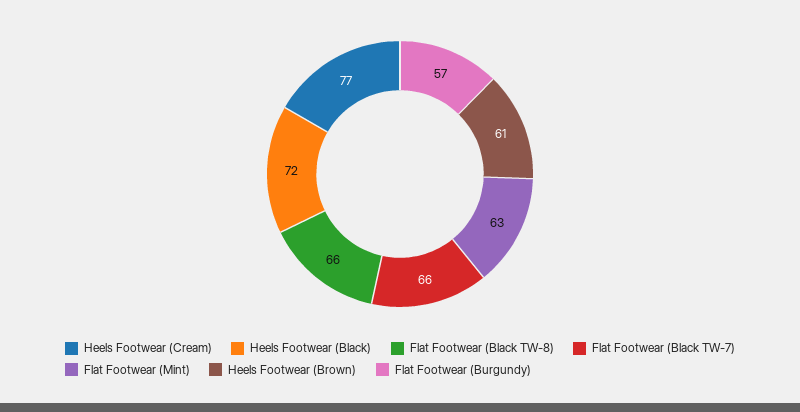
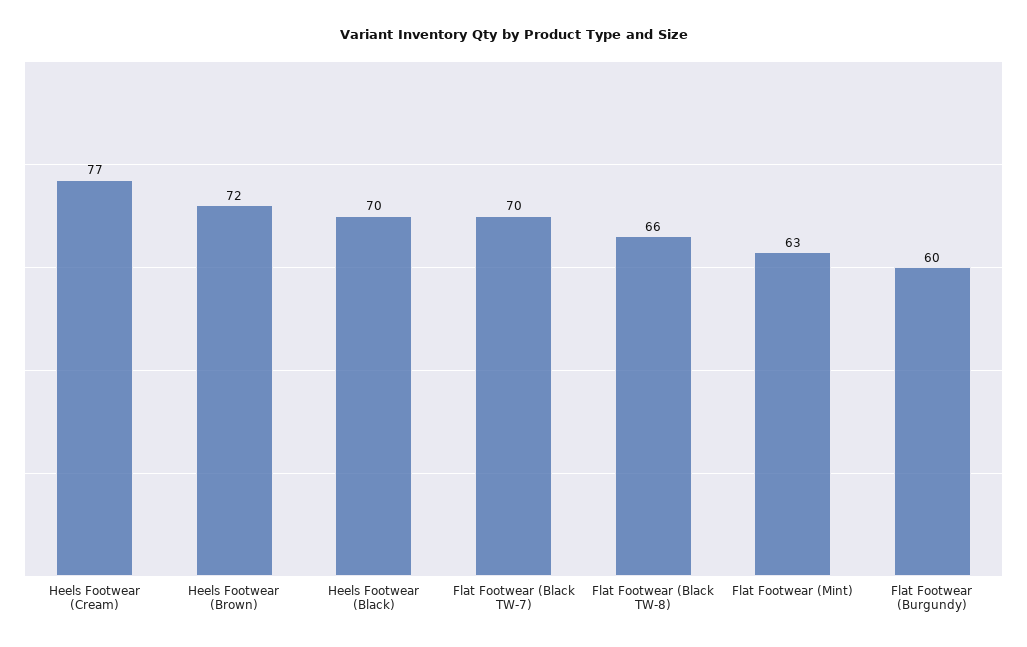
  {
    "Heels Footwear (Cream)": 77,
-   "Heels Footwear (Black)": 72,
+   "Heels Footwear (Black)": 70,
    "Flat Footwear (Black TW-8)": 66,
-   "Flat Footwear (Black TW-7)": 66,
+   "Flat Footwear (Black TW-7)": 70,
    "Flat Footwear (Mint)": 63,
-   "Heels Footwear (Brown)": 61,
+   "Heels Footwear (Brown)": 72,
-   "Flat Footwear (Burgundy)": 57
+   "Flat Footwear (Burgundy)": 60
  }

